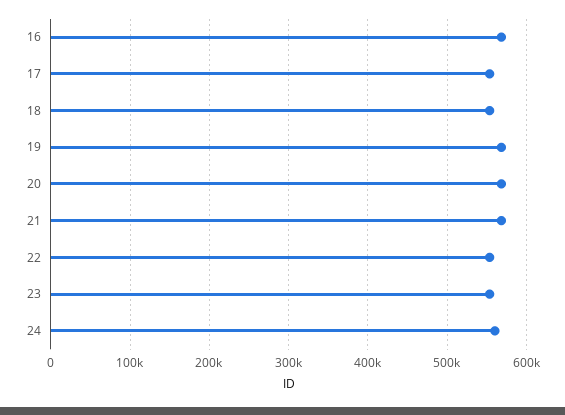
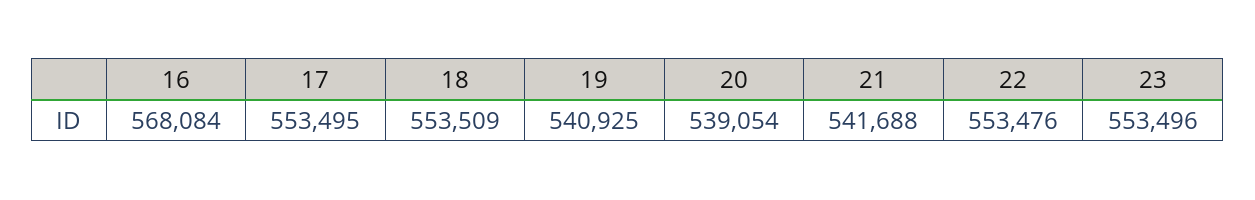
  {
    "16": 568084,
    "17": 553495,
    "18": 553509,
-   "19": 570000,
+   "19": 540925,
-   "20": 570000,
+   "20": 539054,
-   "21": 570000,
+   "21": 541688,
    "22": 553476,
-   "23": 553496,
+   "23": 553496
-   "24": 560000
  }

